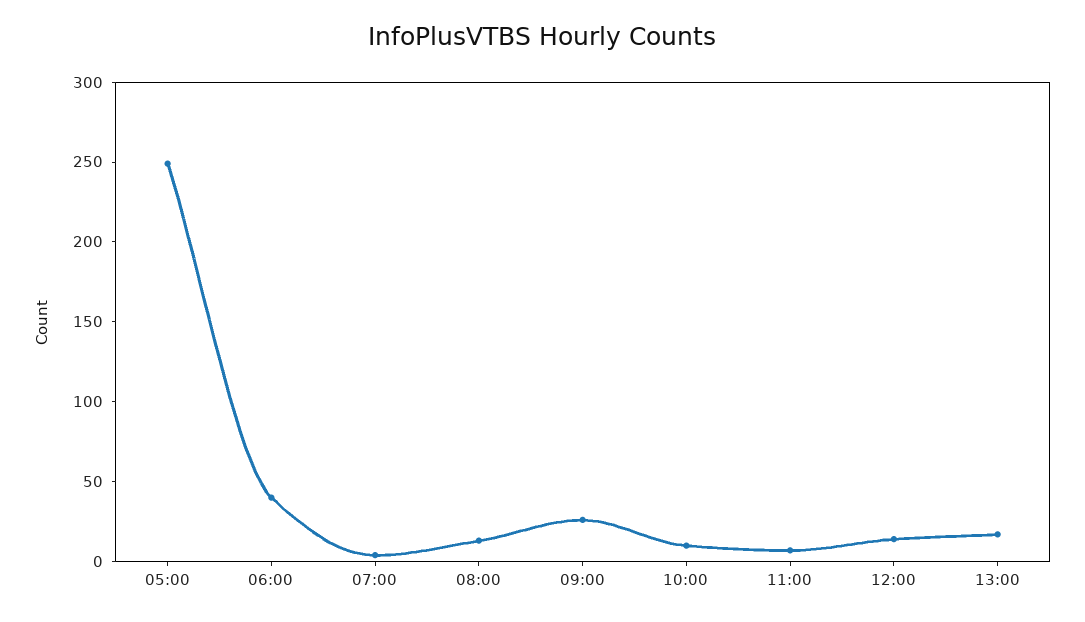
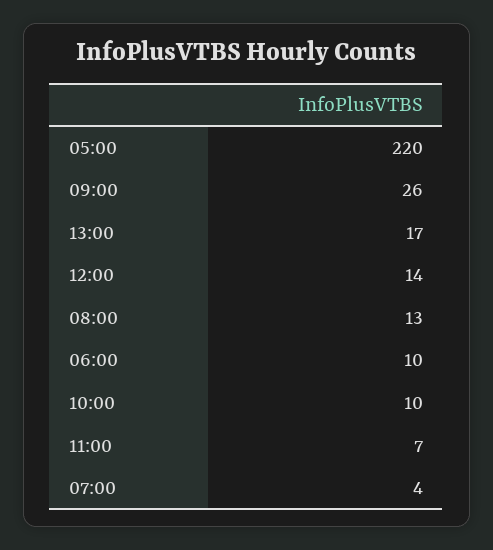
  {
-   "05:00": 250,
+   "05:00": 220,
-   "06:00": 40,
+   "06:00": 10,
    "07:00": 4,
    "08:00": 13,
    "09:00": 26,
    "10:00": 10,
    "11:00": 7,
    "12:00": 14,
    "13:00": 17
  }

